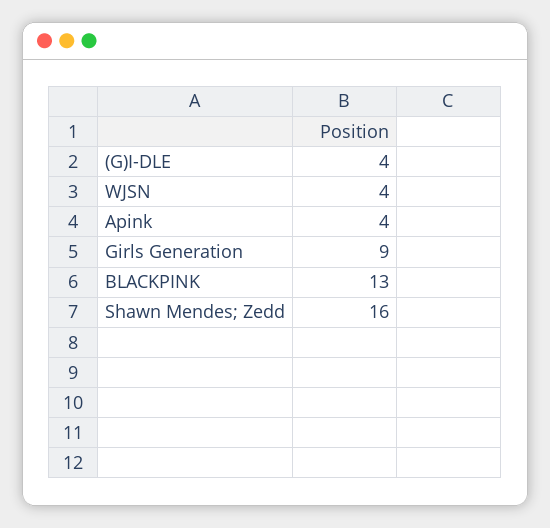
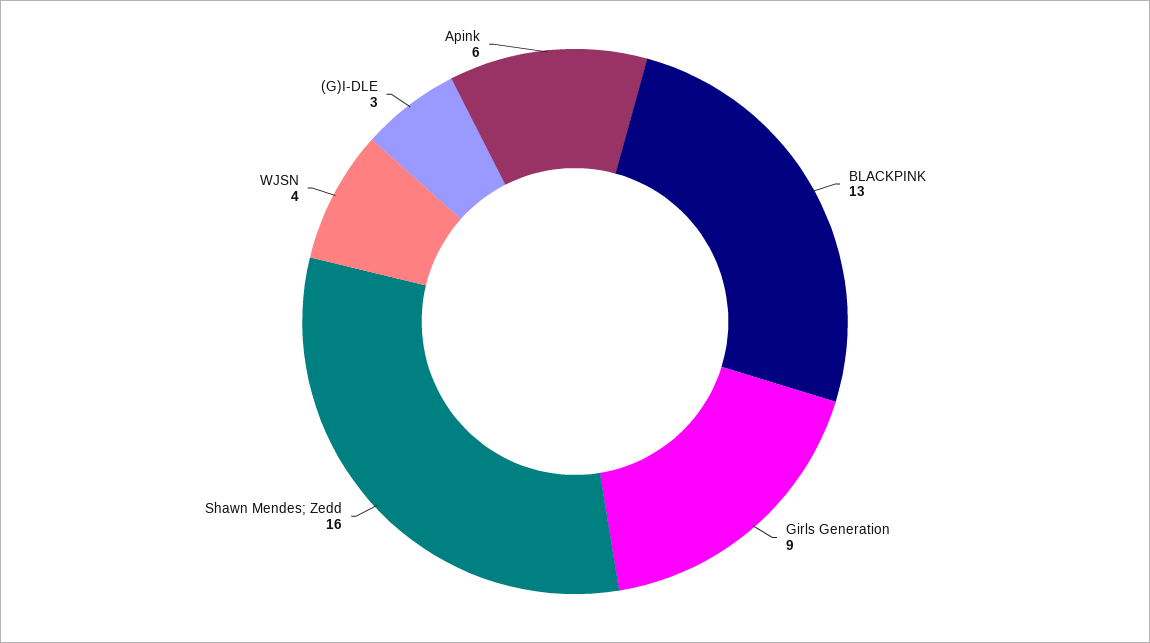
  {
-   "(G)I-DLE": 4,
+   "(G)I-DLE": 3,
    "WJSN": 4,
-   "Apink": 4,
+   "Apink": 6,
    "Girls Generation": 9,
    "BLACKPINK": 13,
    "Shawn Mendes; Zedd": 16
  }

